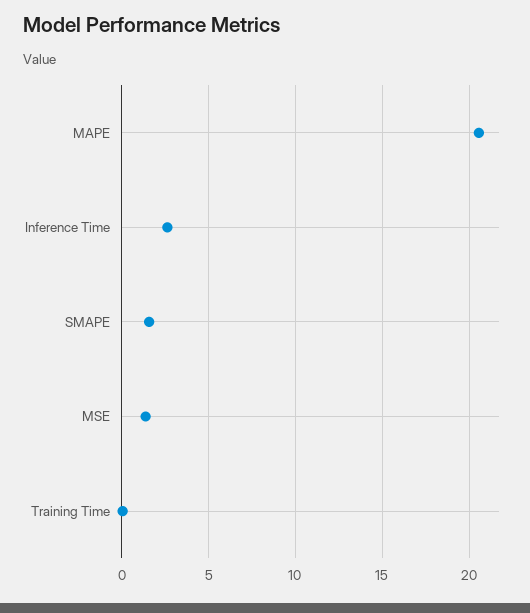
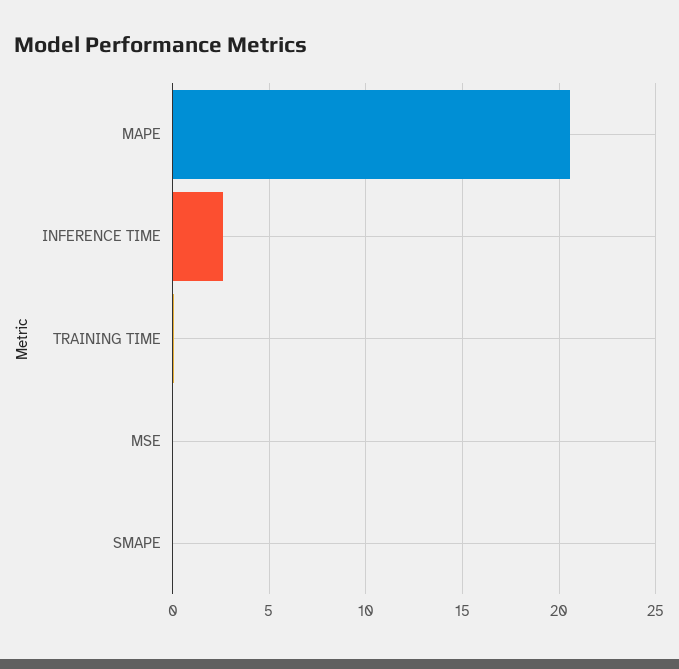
  {
    "MAPE": 20.5,
    "Inference Time": 2.5,
-   "SMAPE": 1.5,
+   "SMAPE": 0,
-   "MSE": 1.5,
+   "MSE": 0,
    "Training Time": 0
  }

